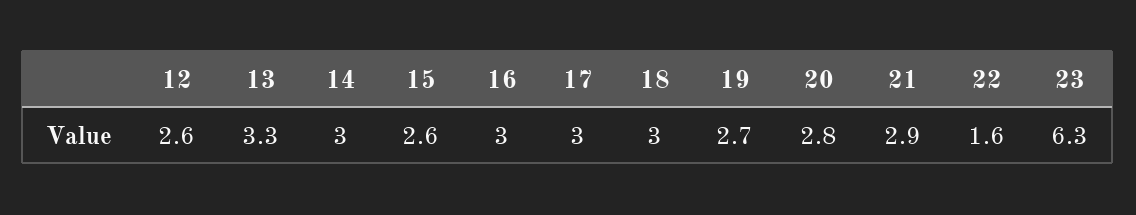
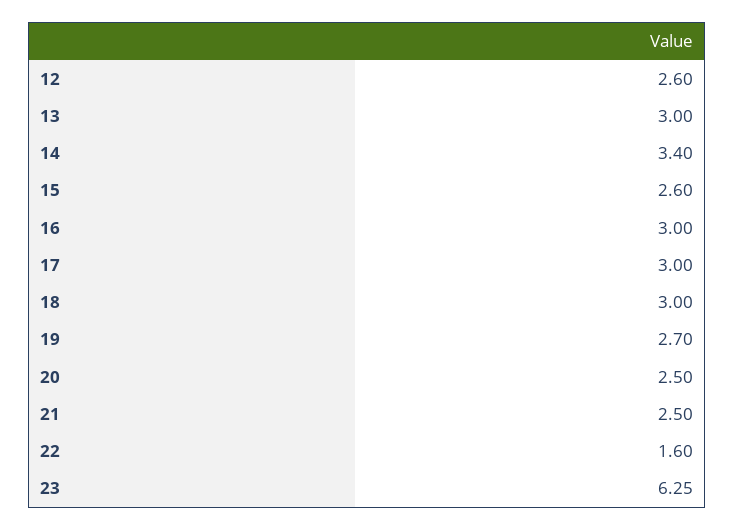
  {
    "12": 2.6,
-   "13": 3.3,
+   "13": 3,
-   "14": 3,
+   "14": 3.4,
    "15": 2.6,
    "16": 3,
    "17": 3,
    "18": 3,
    "19": 2.7,
-   "20": 2.8,
+   "20": 2.5,
-   "21": 2.9,
+   "21": 2.5,
    "22": 1.6,
    "23": 6.25
  }

